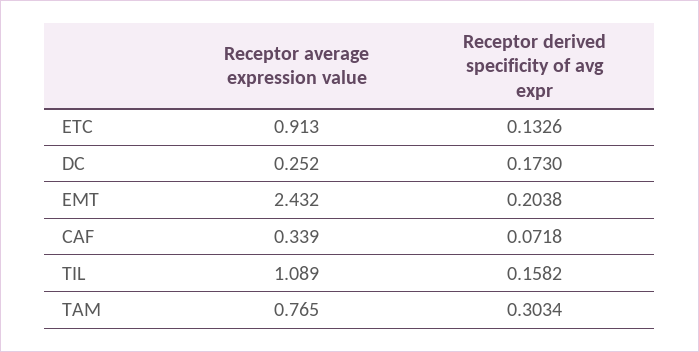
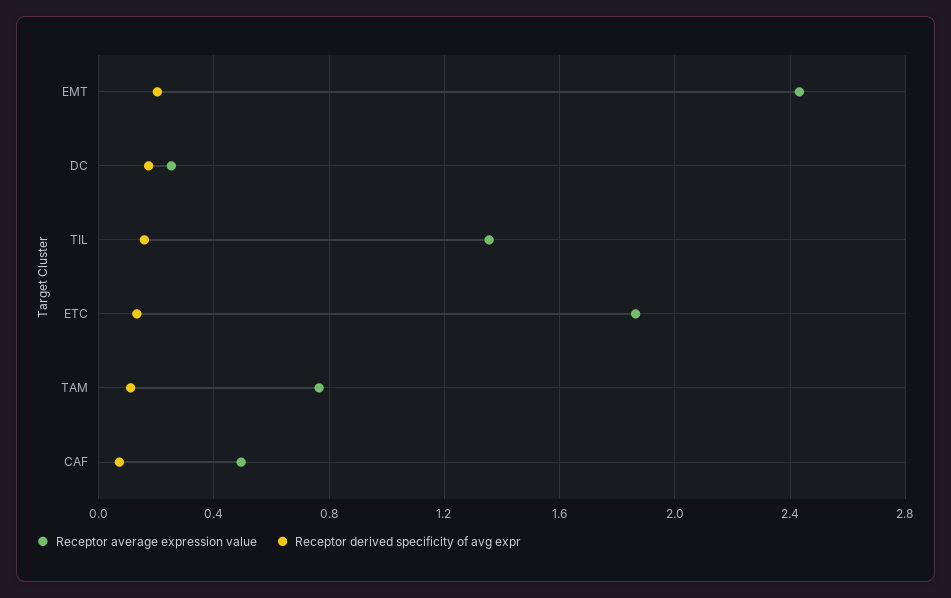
  {
    "Receptor average expression value": {
-     "ETC": 0.913,
+     "ETC": 1.85,
      "DC": 0.252,
      "EMT": 2.432,
-     "CAF": 0.339,
+     "CAF": 0.5,
-     "TIL": 1.089,
+     "TIL": 1.35,
      "TAM": 0.765
    },
    "Receptor derived specificity of avg expr": {
      "ETC": 0.1326,
      "DC": 0.173,
      "EMT": 0.2038,
      "CAF": 0.0718,
      "TIL": 0.1582,
-     "TAM": 0.3034
+     "TAM": 0.1
    }
  }

